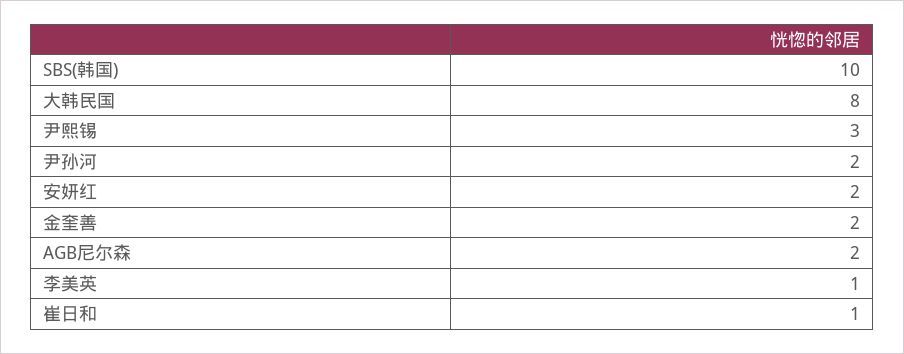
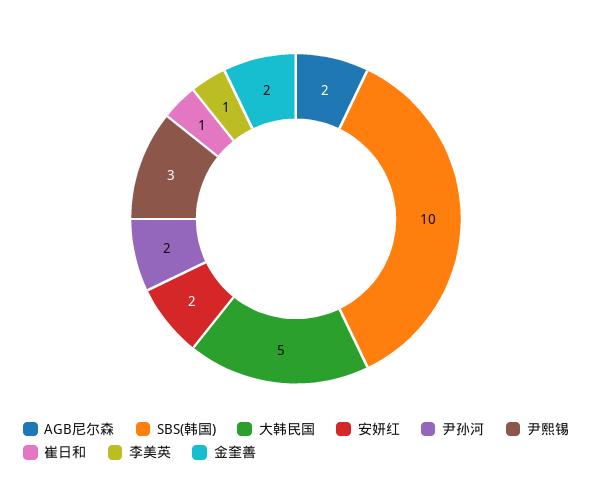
  {
    "SBS(韩国)": 10,
-   "大韩民国": 8,
+   "大韩民国": 5,
    "尹熙锡": 3,
    "尹孙河": 2,
    "安妍红": 2,
    "金奎善": 2,
    "AGB尼尔森": 2,
    "李美英": 1,
    "崔日和": 1
  }

